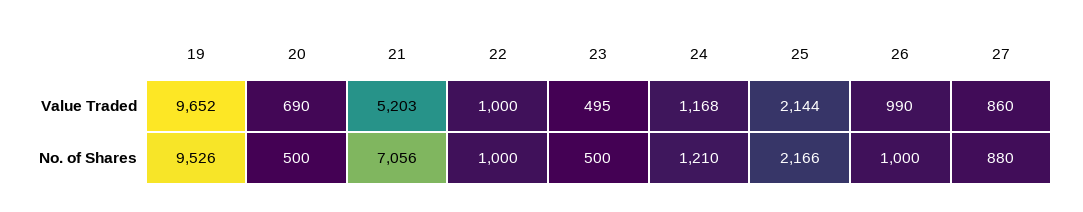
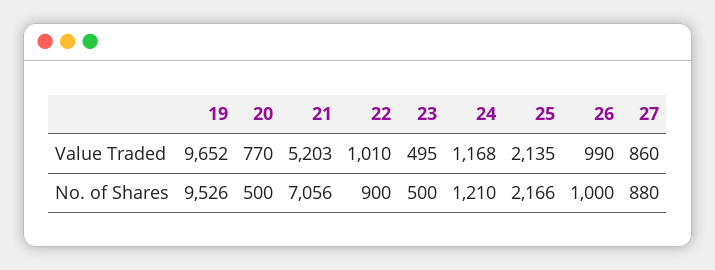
  {
    "19": {
      "Value Traded": 9652,
      "No. of Shares": 9526
    },
    "20": {
-     "Value Traded": 690,
+     "Value Traded": 770,
      "No. of Shares": 500
    },
    "21": {
      "Value Traded": 5203,
      "No. of Shares": 7056
    },
    "22": {
-     "Value Traded": 1000,
+     "Value Traded": 1010,
-     "No. of Shares": 1000
+     "No. of Shares": 900
    },
    "23": {
      "Value Traded": 495,
      "No. of Shares": 500
    },
    "24": {
      "Value Traded": 1168,
      "No. of Shares": 1210
    },
    "25": {
-     "Value Traded": 2144,
+     "Value Traded": 2135,
      "No. of Shares": 2166
    },
    "26": {
      "Value Traded": 990,
      "No. of Shares": 1000
    },
    "27": {
      "Value Traded": 860,
      "No. of Shares": 880
    }
  }

